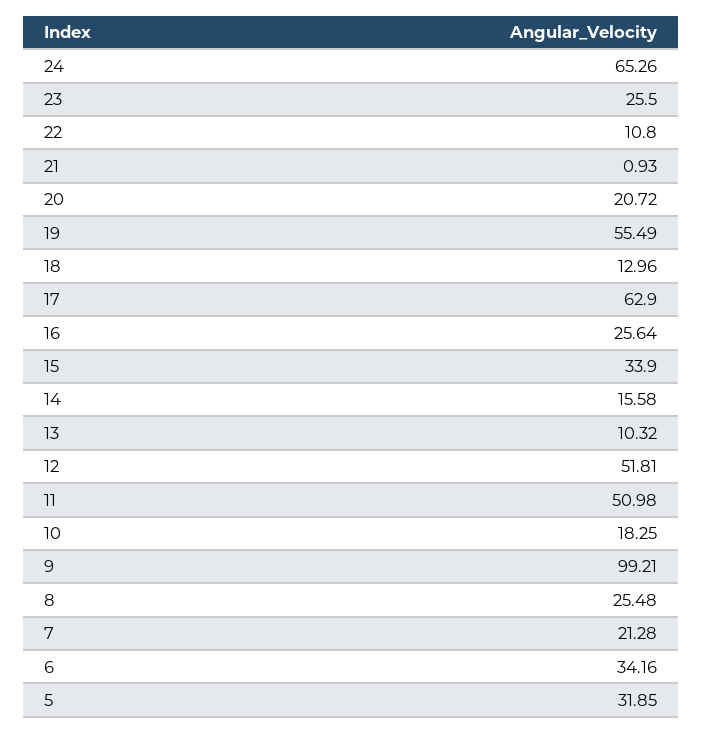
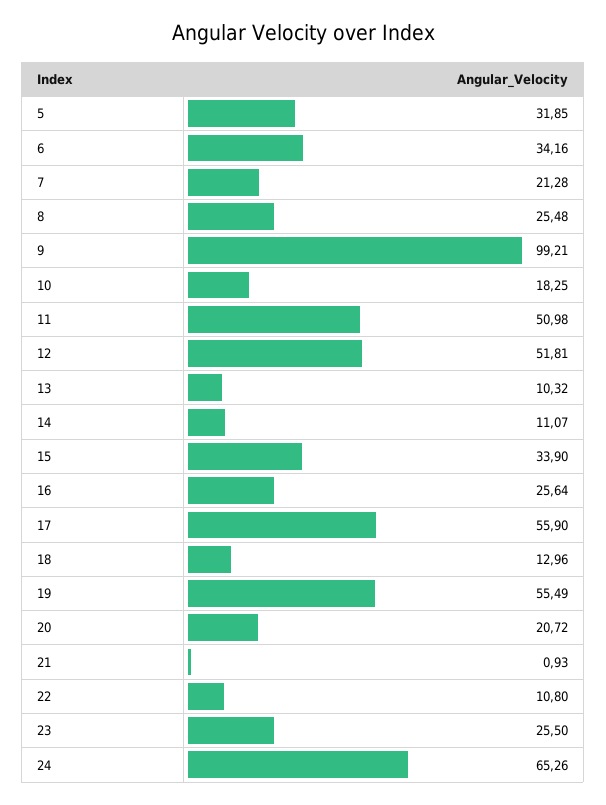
  {
    "24": 65.26,
    "23": 25.5,
    "22": 10.8,
    "21": 0.93,
    "20": 20.72,
    "19": 55.49,
    "18": 12.96,
-   "17": 62.9,
+   "17": 55.9,
    "16": 25.64,
    "15": 33.9,
-   "14": 15.58,
+   "14": 11.07,
    "13": 10.32,
    "12": 51.81,
    "11": 50.98,
    "10": 18.25,
    "9": 99.21,
    "8": 25.48,
    "7": 21.28,
    "6": 34.16,
    "5": 31.85
  }

